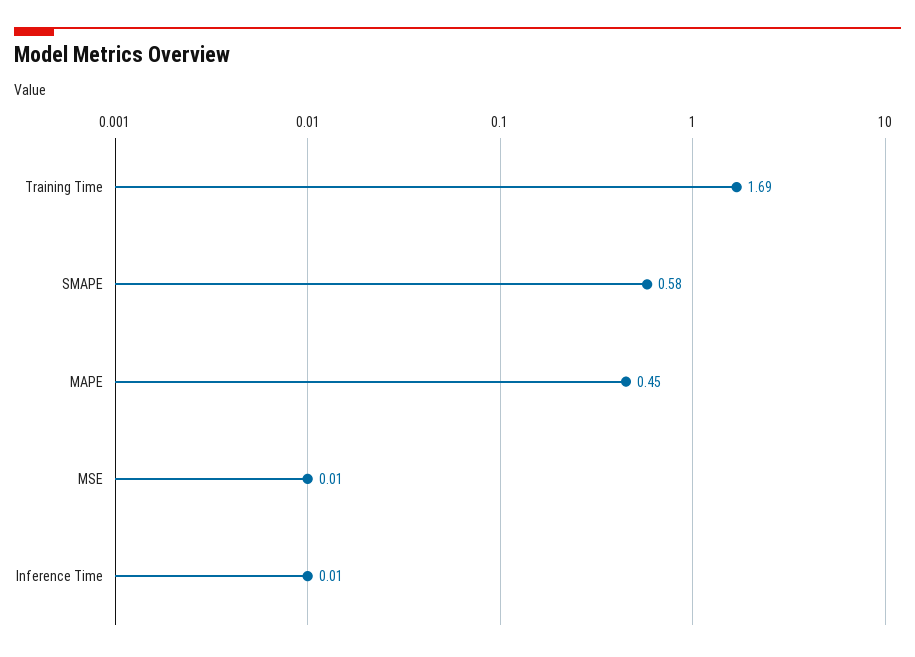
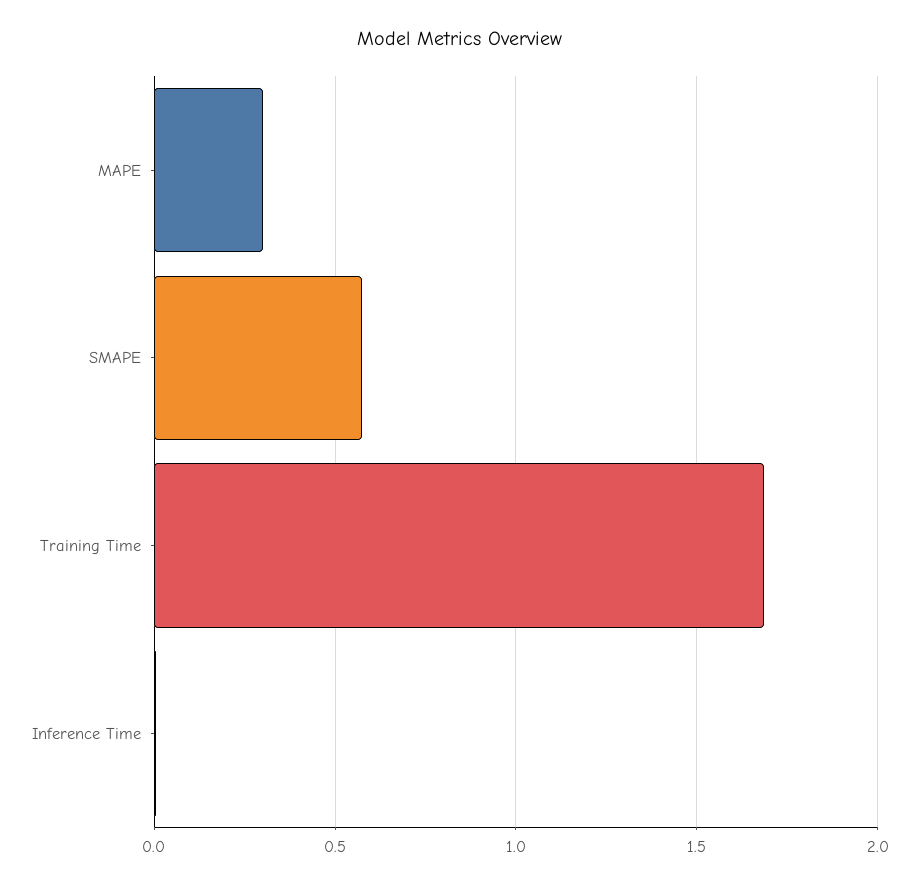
  {
    "Training Time": 1.69,
    "SMAPE": 0.58,
-   "MAPE": 0.45,
+   "MAPE": 0.3,
-   "MSE": 0.01,
    "Inference Time": 0.01
  }

